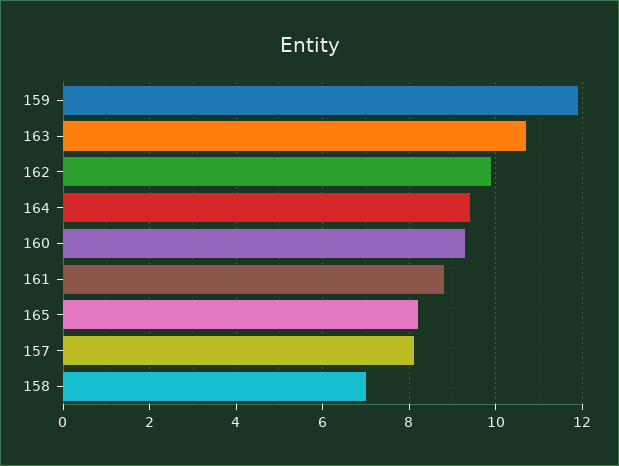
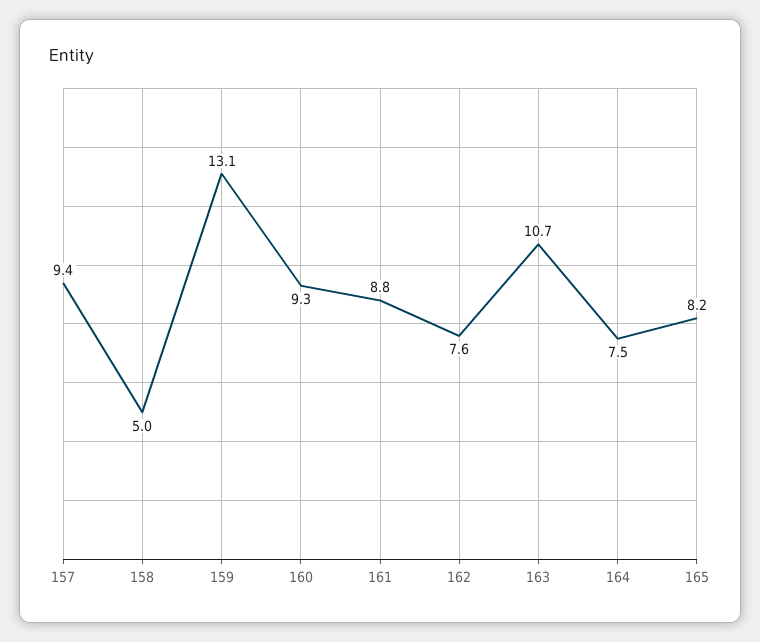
  {
-   "159": 12,
+   "159": 13.1,
    "163": 10.7,
-   "162": 10,
+   "162": 7.6,
-   "164": 9.5,
+   "164": 7.5,
    "160": 9.3,
    "161": 8.8,
    "165": 8.2,
-   "157": 8,
+   "157": 9.4,
-   "158": 7
+   "158": 5
  }

